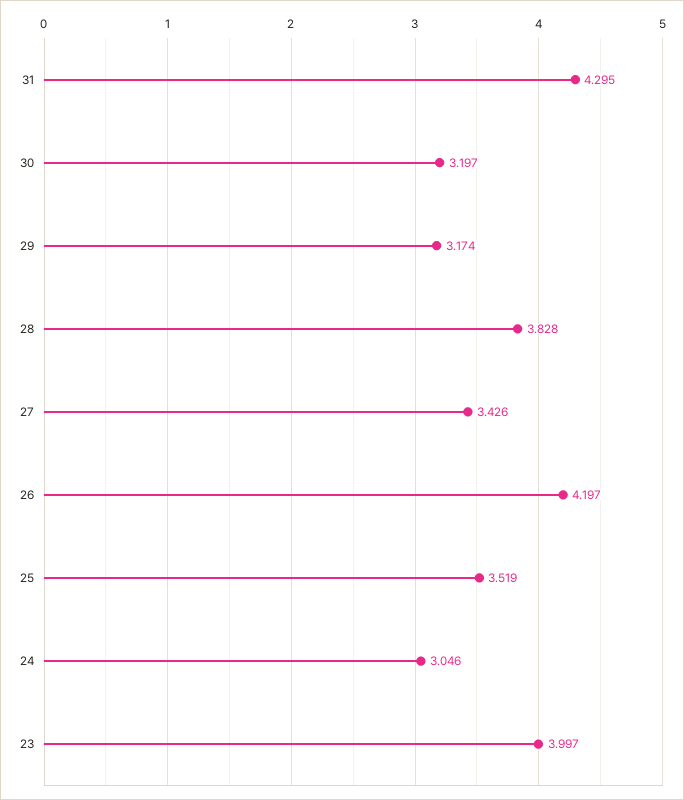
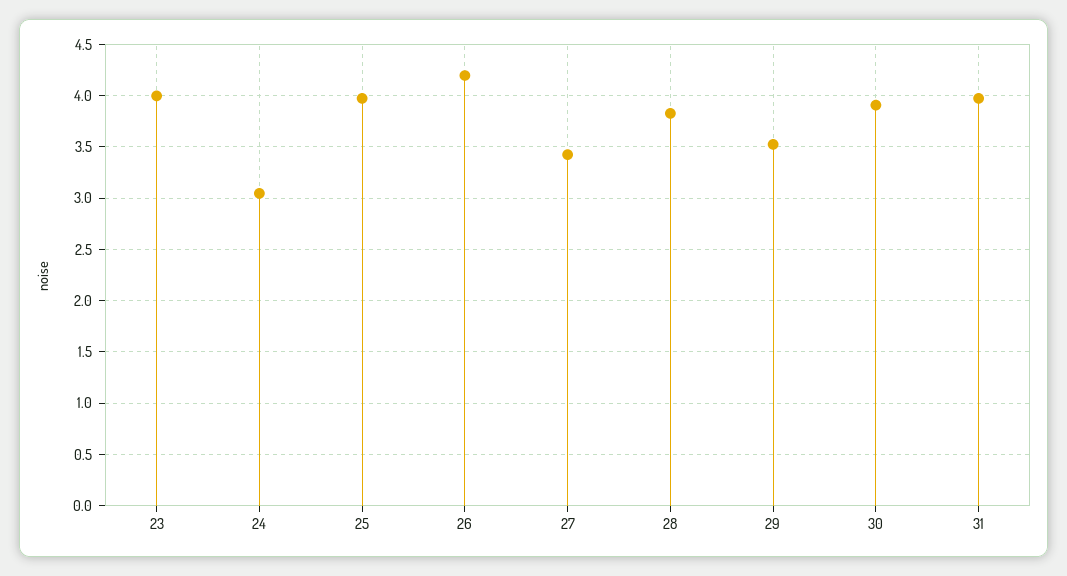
  {
-   "31": 4.295,
+   "31": 4,
-   "30": 3.197,
+   "30": 3.9,
-   "29": 3.174,
+   "29": 3.5,
    "28": 3.828,
    "27": 3.426,
    "26": 4.197,
-   "25": 3.519,
+   "25": 4,
    "24": 3.046,
    "23": 3.997
  }

